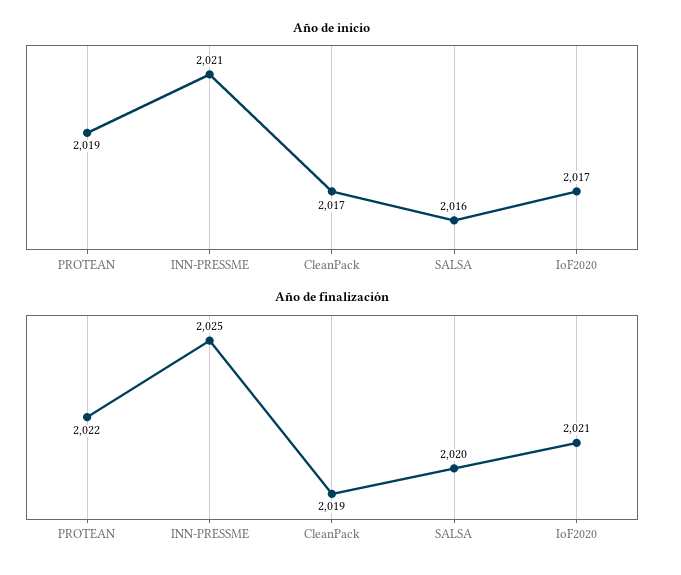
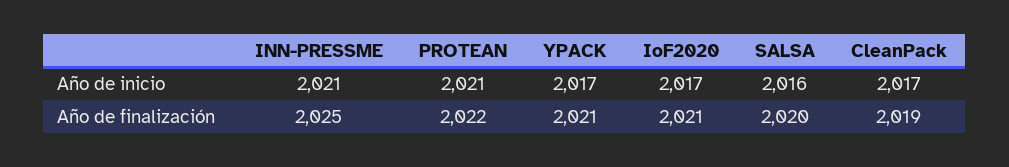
  {
    "Año de inicio": {
-     "PROTEAN": 2019,
+     "PROTEAN": 2021,
      "INN-PRESSME": 2021,
      "CleanPack": 2017,
      "SALSA": 2016,
-     "IoF2020": 2017
+     "IoF2020": 2017,
+     "YPACK": 2017
    },
    "Año de finalización": {
      "PROTEAN": 2022,
      "INN-PRESSME": 2025,
      "CleanPack": 2019,
      "SALSA": 2020,
-     "IoF2020": 2021
+     "IoF2020": 2021,
+     "YPACK": 2021
    }
  }

